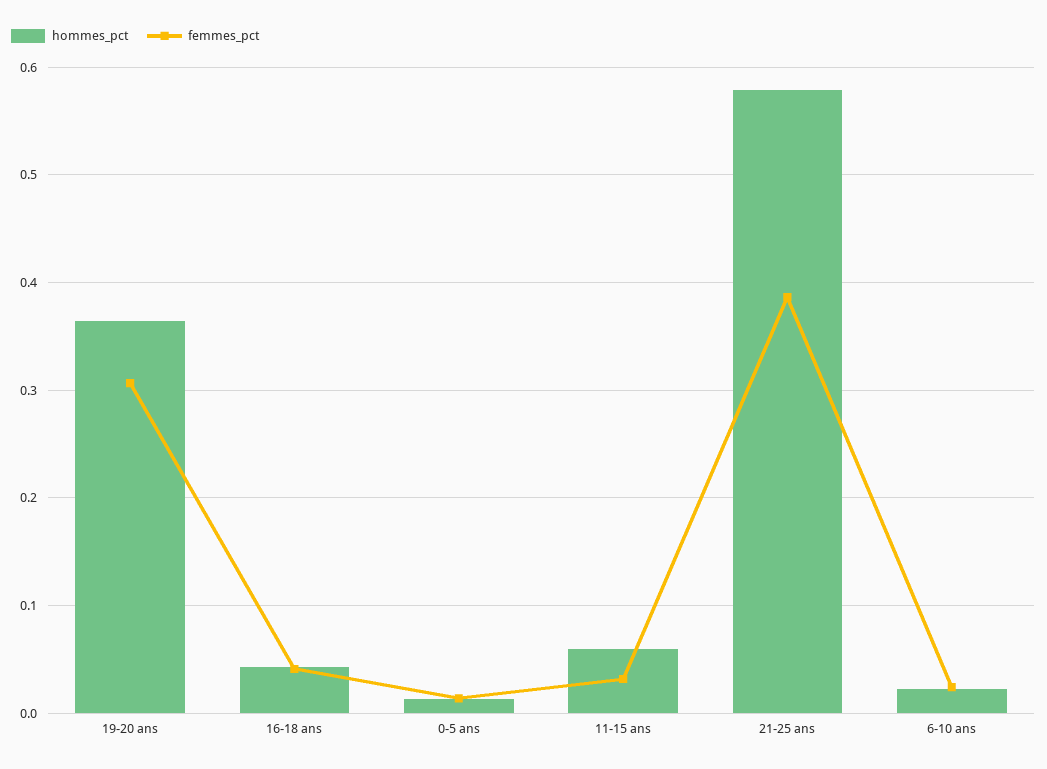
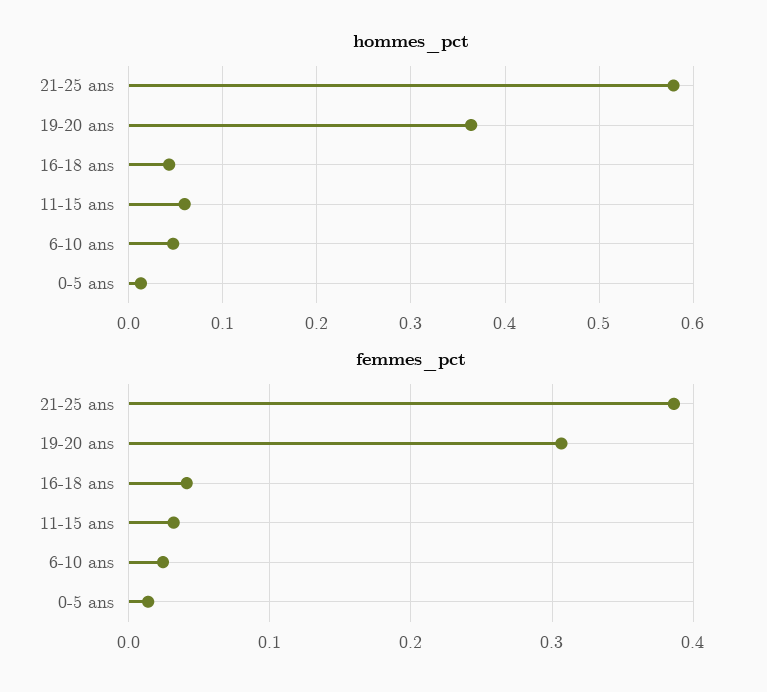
  {
    "hommes_pct": {
      "19-20 ans": 0.36,
      "16-18 ans": 0.04,
      "0-5 ans": 0.01,
      "11-15 ans": 0.06,
      "21-25 ans": 0.58,
-     "6-10 ans": 0.02
+     "6-10 ans": 0.05
    },
    "femmes_pct": {
      "19-20 ans": 0.31,
      "16-18 ans": 0.04,
      "0-5 ans": 0.01,
      "11-15 ans": 0.03,
      "21-25 ans": 0.39,
      "6-10 ans": 0.02
    }
  }

